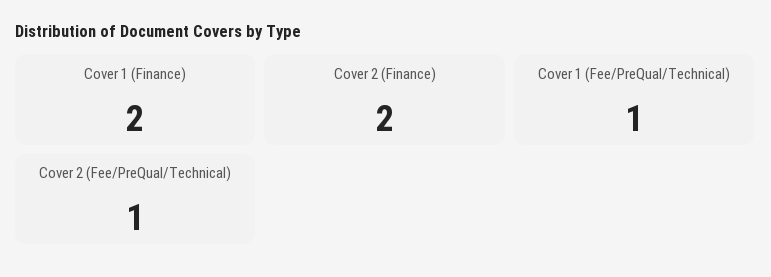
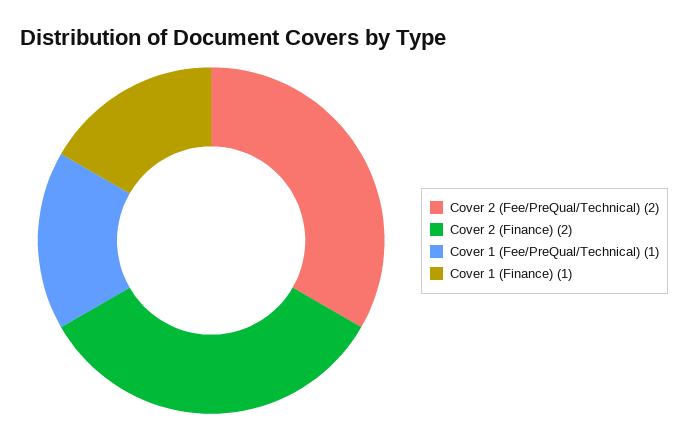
  {
-   "Cover 1 (Finance)": 2,
+   "Cover 1 (Finance)": 1,
    "Cover 2 (Finance)": 2,
    "Cover 1 (Fee/PreQual/Technical)": 1,
-   "Cover 2 (Fee/PreQual/Technical)": 1
+   "Cover 2 (Fee/PreQual/Technical)": 2
  }

